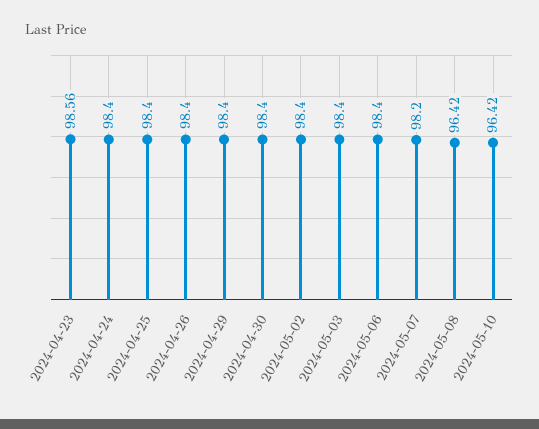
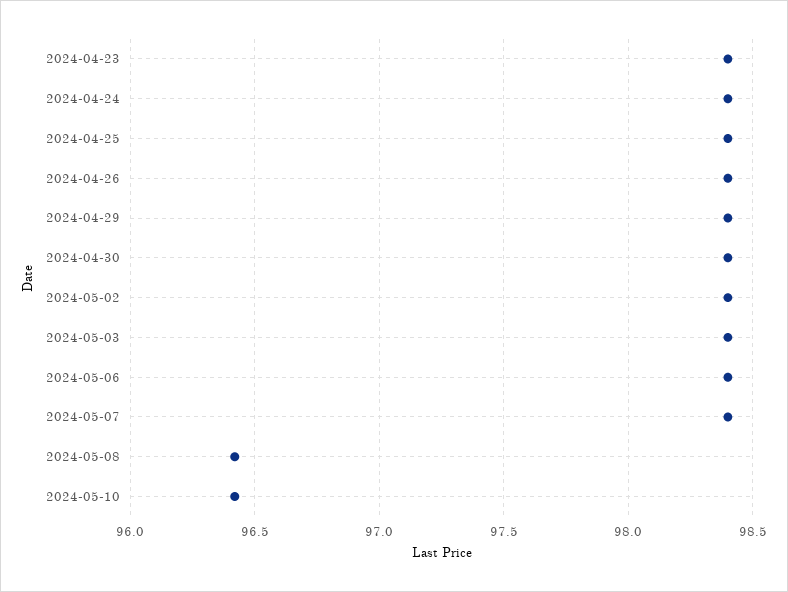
  {
-   "2024-04-23": 98.56,
+   "2024-04-23": 98.4,
    "2024-04-24": 98.4,
    "2024-04-25": 98.4,
    "2024-04-26": 98.4,
    "2024-04-29": 98.4,
    "2024-04-30": 98.4,
    "2024-05-02": 98.4,
    "2024-05-03": 98.4,
    "2024-05-06": 98.4,
-   "2024-05-07": 98.2,
+   "2024-05-07": 98.4,
    "2024-05-08": 96.42,
    "2024-05-10": 96.42
  }

